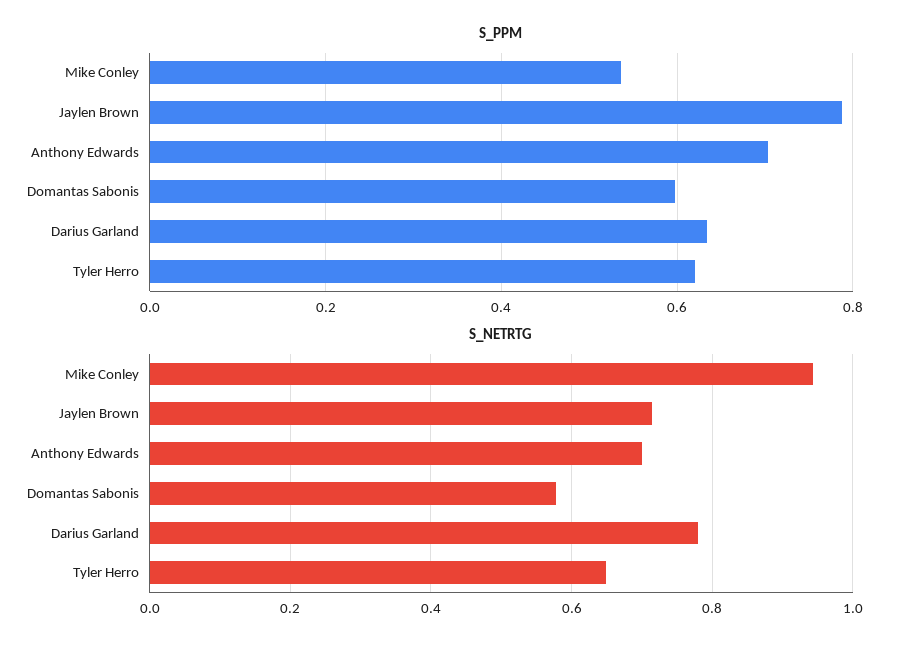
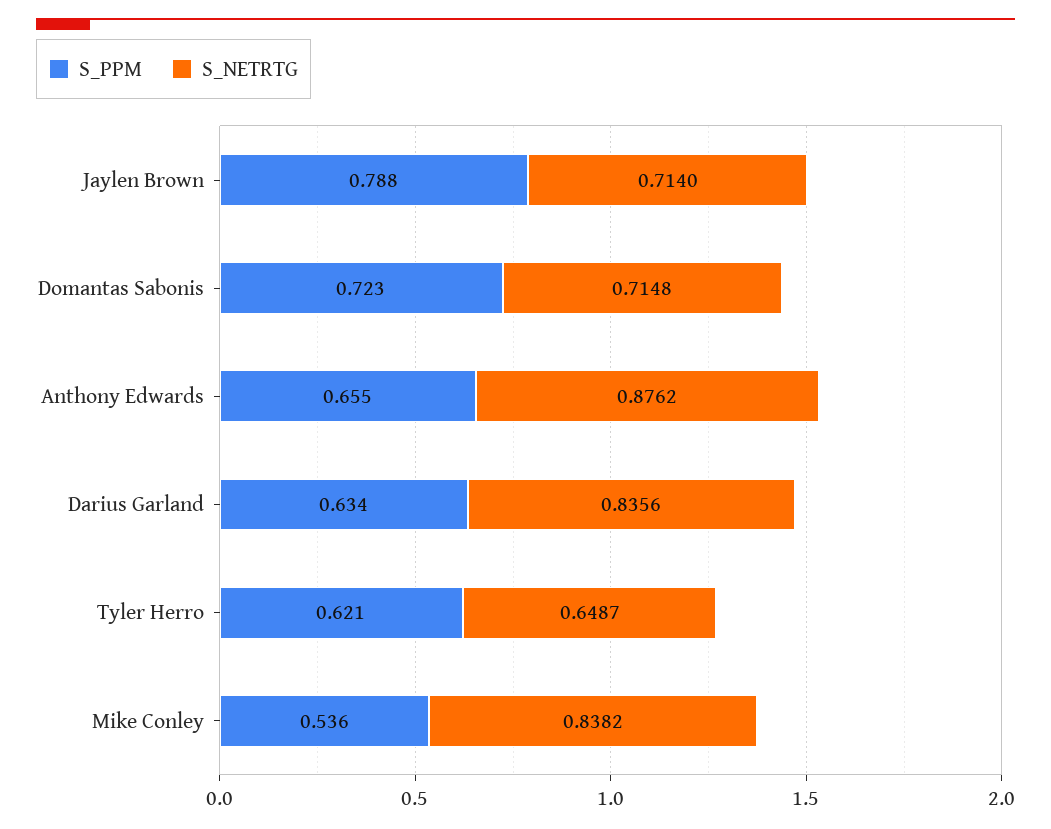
  {
    "S_PPM": {
      "Mike Conley": 0.536,
      "Jaylen Brown": 0.788,
-     "Anthony Edwards": 0.7,
+     "Anthony Edwards": 0.655,
-     "Domantas Sabonis": 0.6,
+     "Domantas Sabonis": 0.723,
      "Darius Garland": 0.634,
      "Tyler Herro": 0.621
    },
    "S_NETRTG": {
-     "Mike Conley": 0.94,
+     "Mike Conley": 0.8382,
      "Jaylen Brown": 0.714,
-     "Anthony Edwards": 0.7,
+     "Anthony Edwards": 0.8762,
-     "Domantas Sabonis": 0.58,
+     "Domantas Sabonis": 0.7148,
-     "Darius Garland": 0.78,
+     "Darius Garland": 0.8356,
      "Tyler Herro": 0.6487
    }
  }

